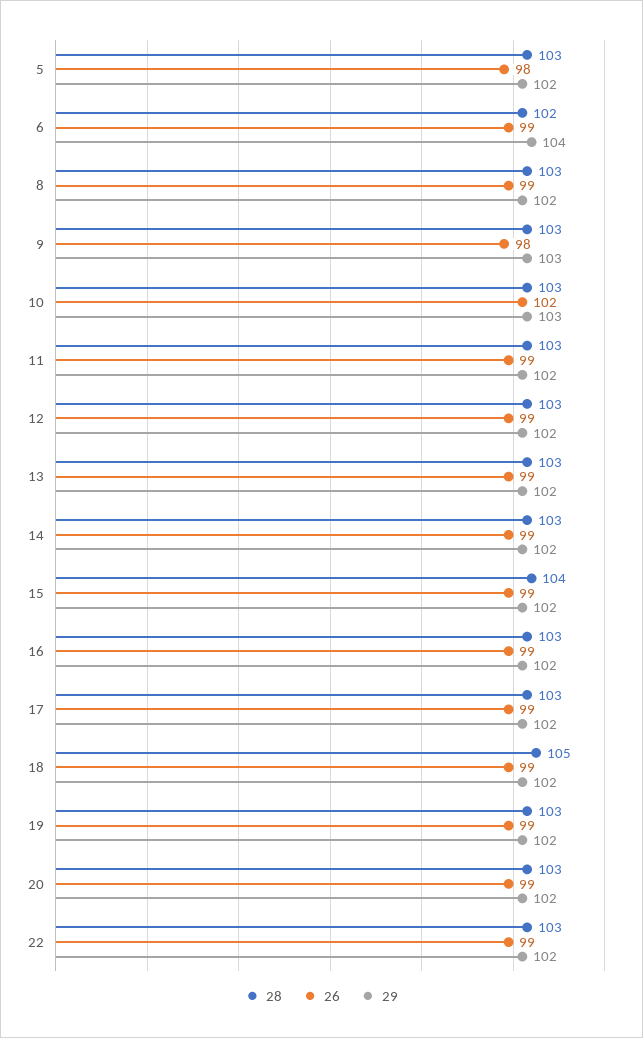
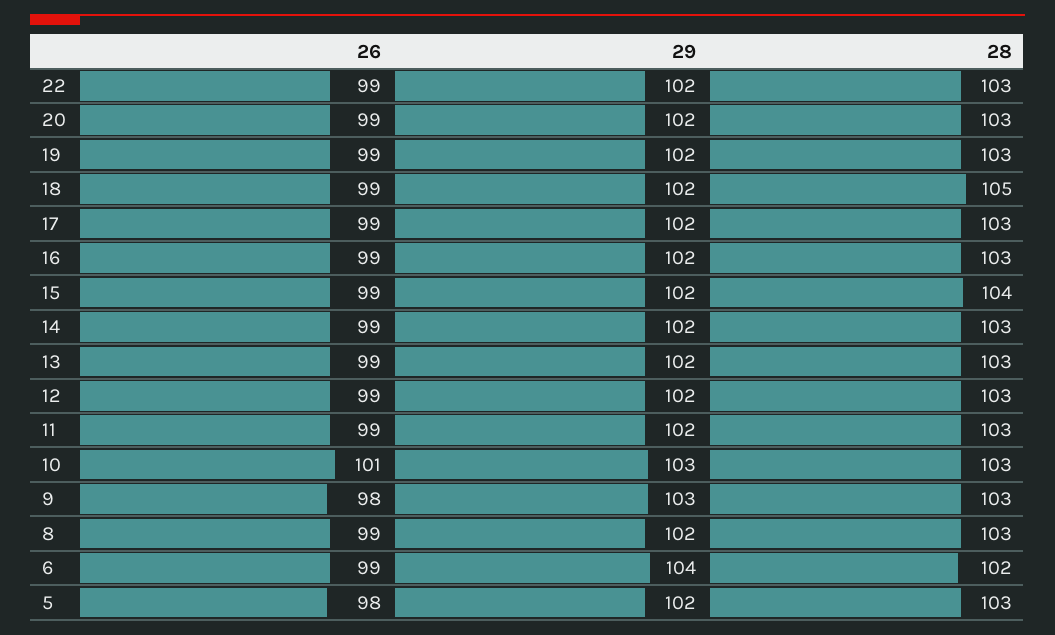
  {
    "28": {
      "5": 103,
      "6": 102,
      "8": 103,
      "9": 103,
      "10": 103,
      "11": 103,
      "12": 103,
      "13": 103,
      "14": 103,
      "15": 104,
      "16": 103,
      "17": 103,
      "18": 105,
      "19": 103,
      "20": 103,
      "22": 103
    },
    "26": {
      "5": 98,
      "6": 99,
      "8": 99,
      "9": 98,
-     "10": 102,
+     "10": 101,
      "11": 99,
      "12": 99,
      "13": 99,
      "14": 99,
      "15": 99,
      "16": 99,
      "17": 99,
      "18": 99,
      "19": 99,
      "20": 99,
      "22": 99
    },
    "29": {
      "5": 102,
      "6": 104,
      "8": 102,
      "9": 103,
      "10": 103,
      "11": 102,
      "12": 102,
      "13": 102,
      "14": 102,
      "15": 102,
      "16": 102,
      "17": 102,
      "18": 102,
      "19": 102,
      "20": 102,
      "22": 102
    }
  }

